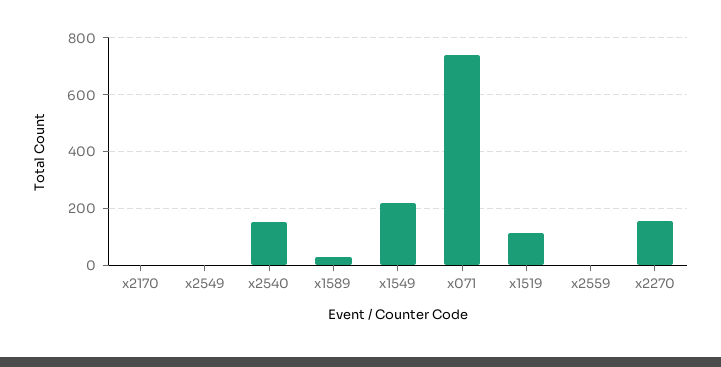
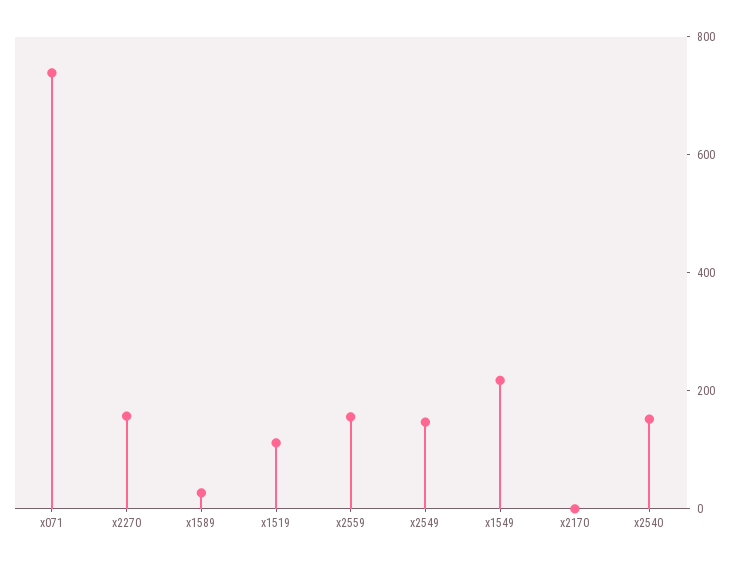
  {
    "x2170": 0,
-   "x2549": 0,
+   "x2549": 150,
    "x2540": 150,
    "x1589": 25,
    "x1549": 225,
    "x071": 750,
    "x1519": 100,
-   "x2559": 0,
+   "x2559": 150,
    "x2270": 150
  }

